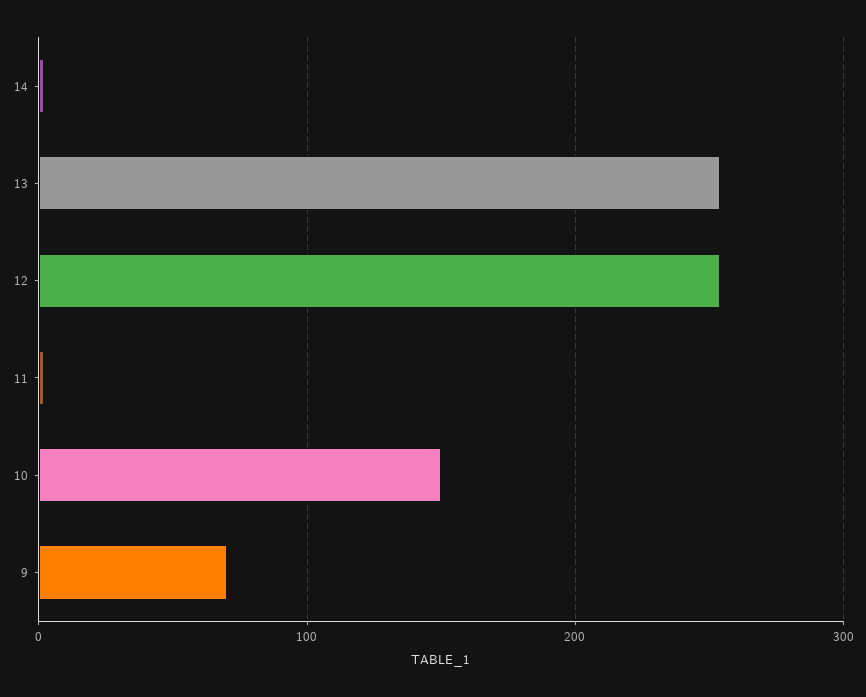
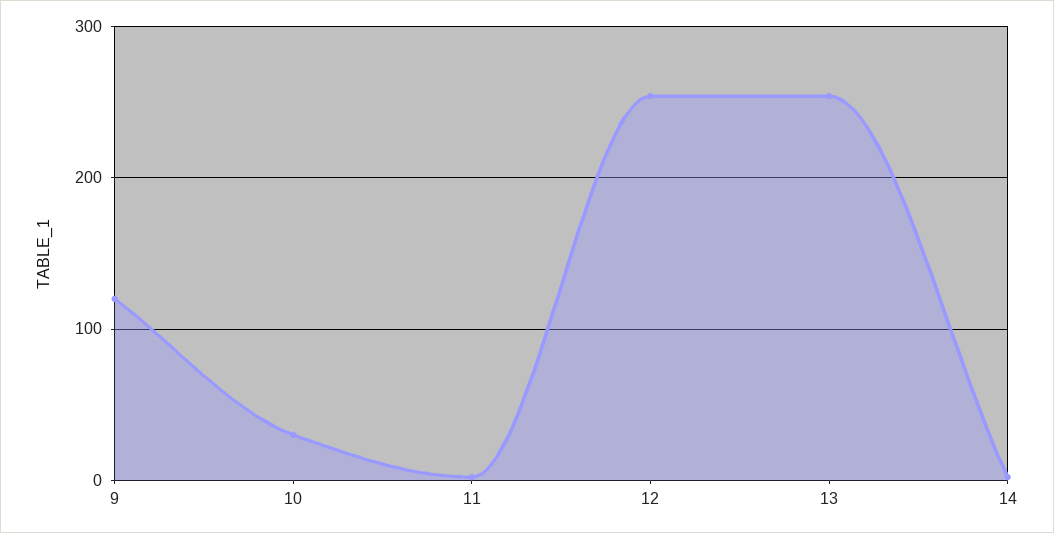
  {
    "14": 0,
    "13": 250,
    "12": 250,
    "11": 0,
-   "10": 150,
+   "10": 30,
-   "9": 70
+   "9": 120
  }

